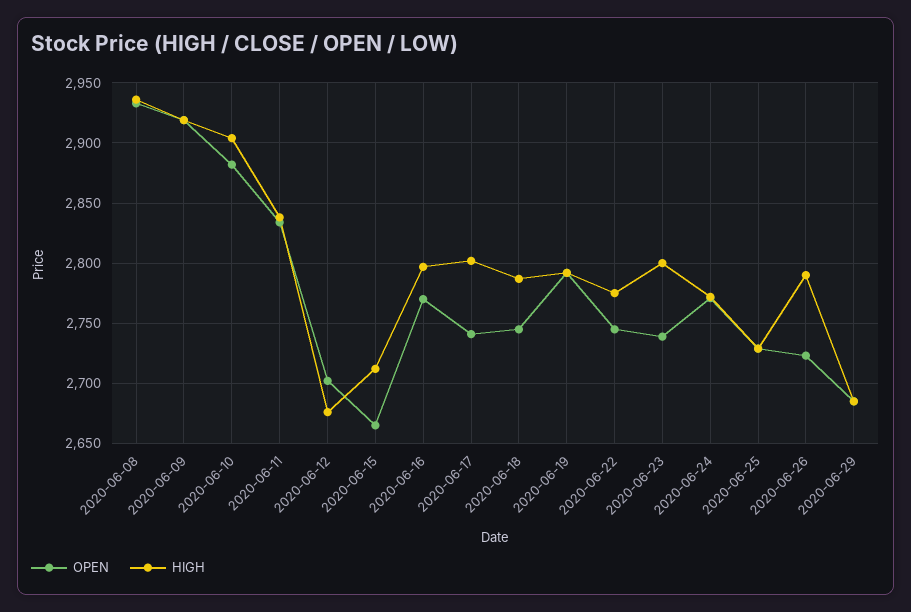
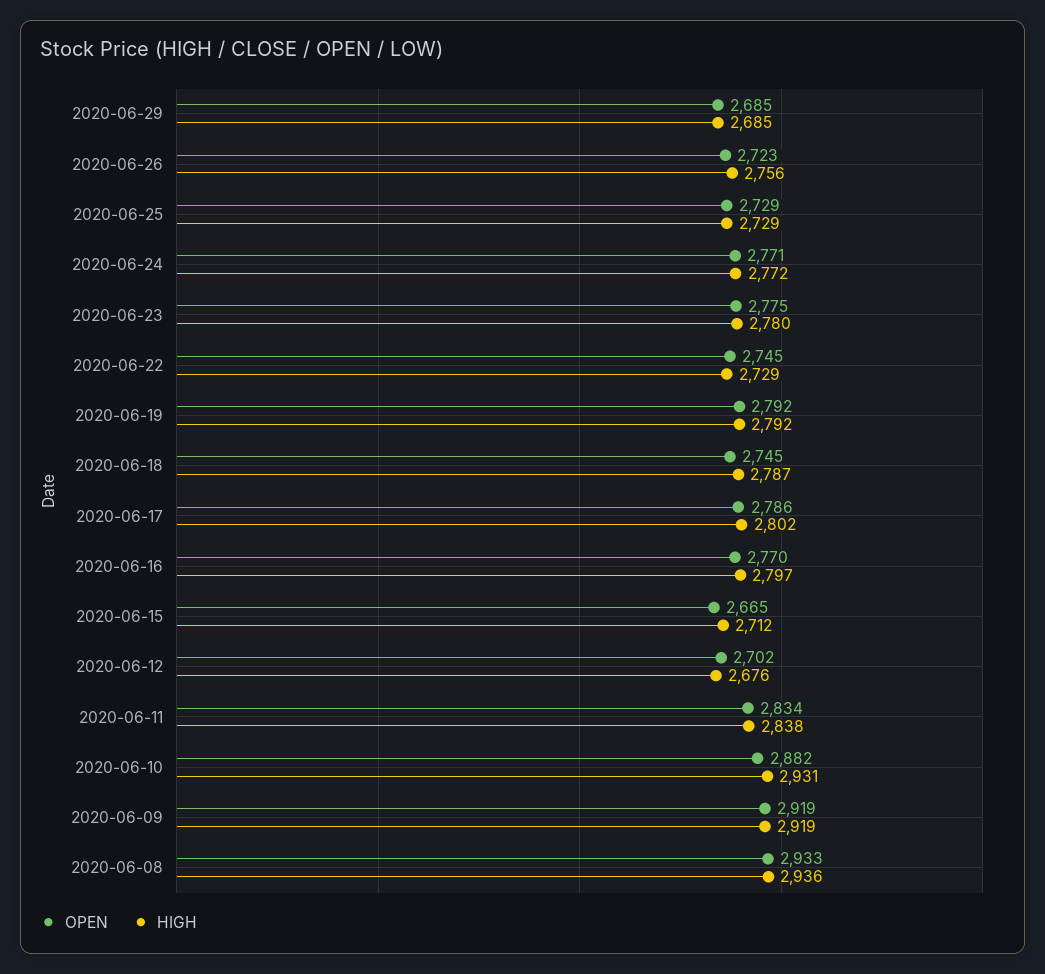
  {
    "OPEN": {
      "2020-06-08": 2933,
      "2020-06-09": 2919,
      "2020-06-10": 2882,
      "2020-06-11": 2834,
      "2020-06-12": 2702,
      "2020-06-15": 2665,
      "2020-06-16": 2770,
-     "2020-06-17": 2740,
+     "2020-06-17": 2786,
      "2020-06-18": 2745,
      "2020-06-19": 2792,
      "2020-06-22": 2745,
-     "2020-06-23": 2740,
+     "2020-06-23": 2775,
      "2020-06-24": 2771,
      "2020-06-25": 2729,
      "2020-06-26": 2723,
      "2020-06-29": 2685
    },
    "HIGH": {
      "2020-06-08": 2936,
      "2020-06-09": 2919,
-     "2020-06-10": 2905,
+     "2020-06-10": 2931,
      "2020-06-11": 2838,
      "2020-06-12": 2676,
      "2020-06-15": 2712,
      "2020-06-16": 2797,
      "2020-06-17": 2802,
      "2020-06-18": 2787,
      "2020-06-19": 2792,
-     "2020-06-22": 2775,
+     "2020-06-22": 2729,
-     "2020-06-23": 2800,
+     "2020-06-23": 2780,
      "2020-06-24": 2772,
      "2020-06-25": 2729,
-     "2020-06-26": 2790,
+     "2020-06-26": 2756,
      "2020-06-29": 2685
    }
  }

